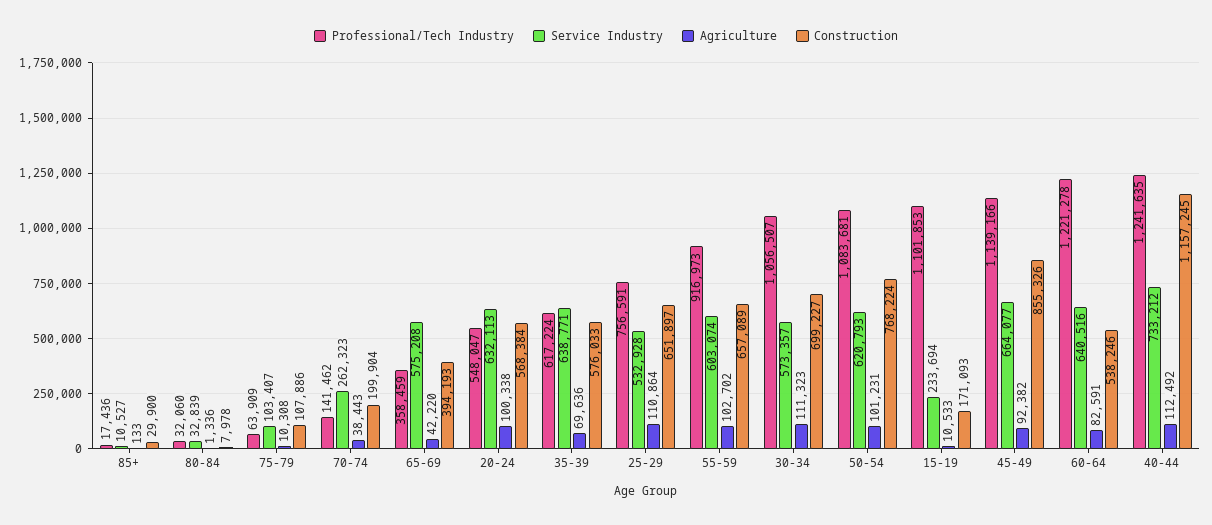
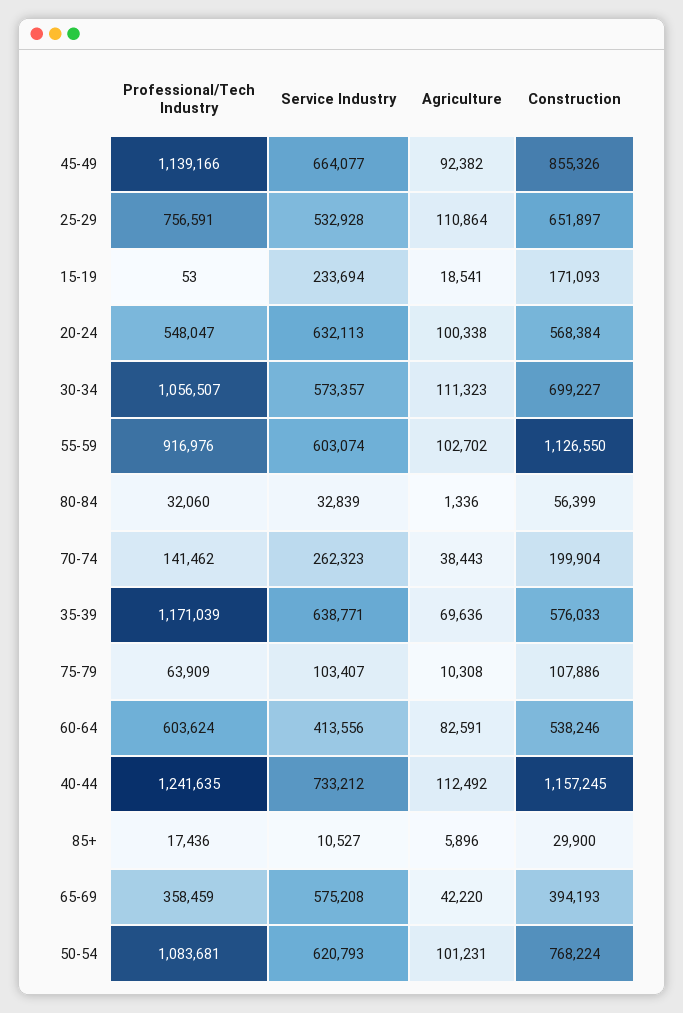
  {
    "Professional/Tech Industry": {
      "85+": 17436,
      "80-84": 32060,
      "75-79": 63909,
      "70-74": 141462,
      "65-69": 358459,
      "20-24": 548047,
-     "35-39": 617224,
+     "35-39": 1171039,
      "25-29": 756591,
-     "55-59": 916973,
+     "55-59": 916976,
      "30-34": 1056507,
      "50-54": 1083681,
-     "15-19": 1101853,
+     "15-19": 53,
      "45-49": 1139166,
-     "60-64": 1221278,
+     "60-64": 603624,
      "40-44": 1241635
    },
    "Service Industry": {
      "85+": 10527,
      "80-84": 32839,
      "75-79": 103407,
      "70-74": 262323,
      "65-69": 575208,
      "20-24": 632113,
      "35-39": 638771,
      "25-29": 532928,
      "55-59": 603074,
      "30-34": 573357,
      "50-54": 620793,
      "15-19": 233694,
      "45-49": 664077,
-     "60-64": 640516,
+     "60-64": 413556,
      "40-44": 733212
    },
    "Agriculture": {
-     "85+": 133,
+     "85+": 5896,
      "80-84": 1336,
      "75-79": 10308,
      "70-74": 38443,
      "65-69": 42220,
      "20-24": 100338,
      "35-39": 69636,
      "25-29": 110864,
      "55-59": 102702,
      "30-34": 111323,
      "50-54": 101231,
-     "15-19": 10533,
+     "15-19": 18541,
      "45-49": 92382,
      "60-64": 82591,
      "40-44": 112492
    },
    "Construction": {
      "85+": 29900,
-     "80-84": 7978,
+     "80-84": 56399,
      "75-79": 107886,
      "70-74": 199904,
      "65-69": 394193,
      "20-24": 568384,
      "35-39": 576033,
      "25-29": 651897,
-     "55-59": 657089,
+     "55-59": 1126550,
      "30-34": 699227,
      "50-54": 768224,
      "15-19": 171093,
      "45-49": 855326,
      "60-64": 538246,
      "40-44": 1157245
    }
  }

